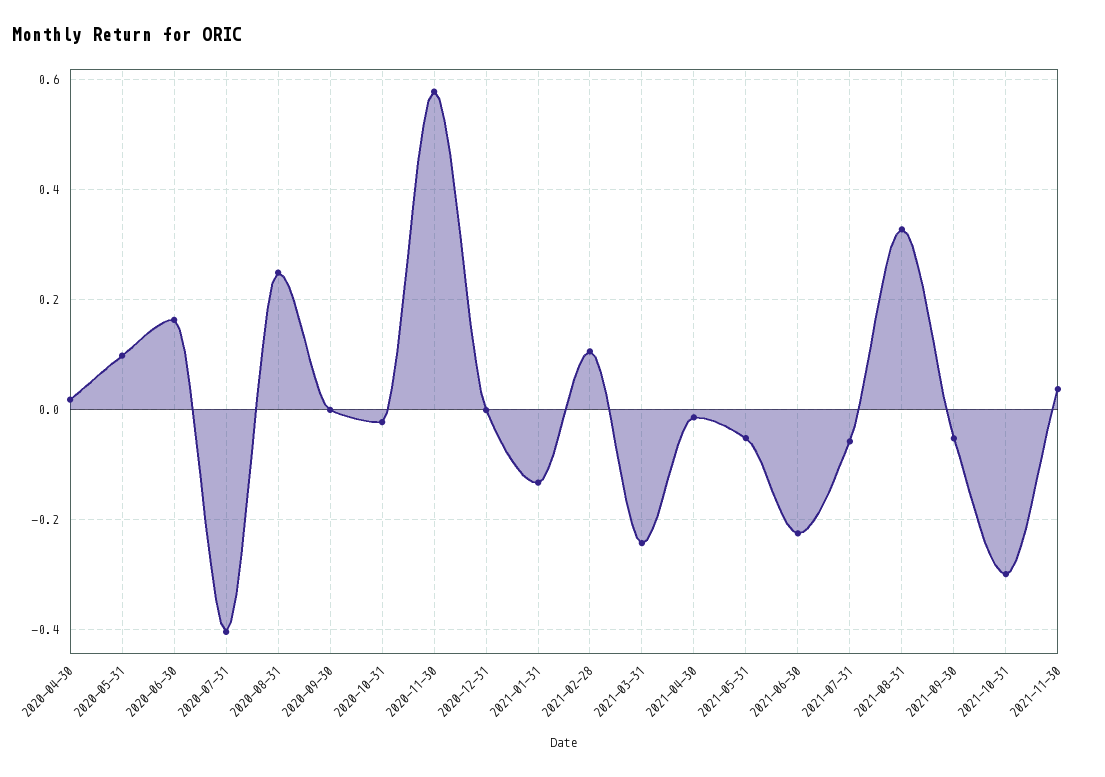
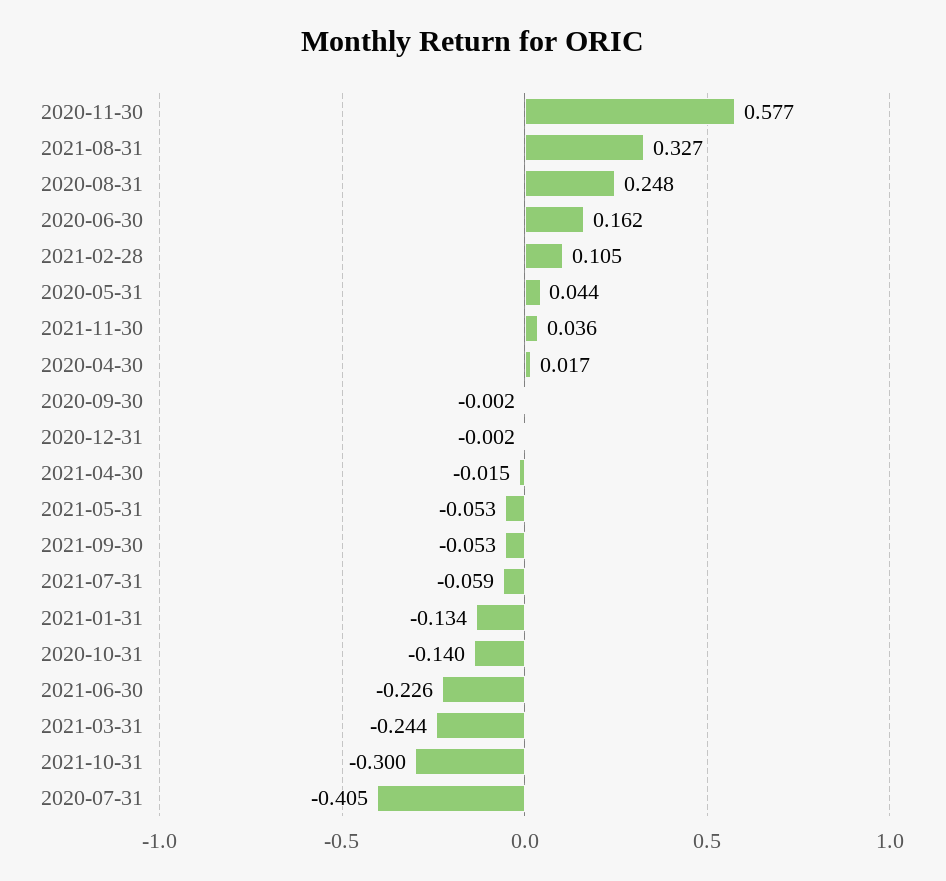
  {
    "2020-04-30": 0.017,
-   "2020-05-31": 0.1,
+   "2020-05-31": 0.044,
    "2020-06-30": 0.162,
    "2020-07-31": -0.405,
    "2020-08-31": 0.248,
    "2020-09-30": -0.002,
-   "2020-10-31": -0.02,
+   "2020-10-31": -0.14,
    "2020-11-30": 0.577,
    "2020-12-31": -0.002,
    "2021-01-31": -0.134,
    "2021-02-28": 0.105,
    "2021-03-31": -0.244,
    "2021-04-30": -0.015,
    "2021-05-31": -0.053,
    "2021-06-30": -0.226,
    "2021-07-31": -0.059,
    "2021-08-31": 0.327,
    "2021-09-30": -0.053,
    "2021-10-31": -0.3,
    "2021-11-30": 0.036
  }

